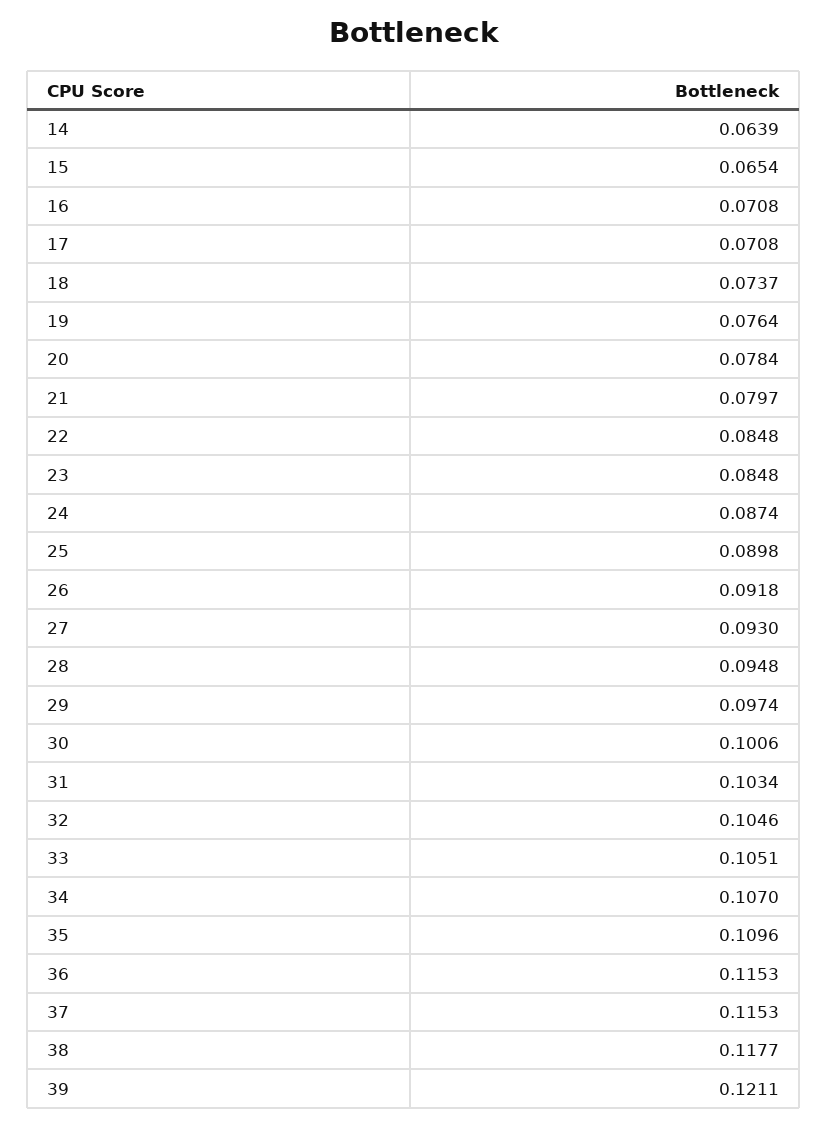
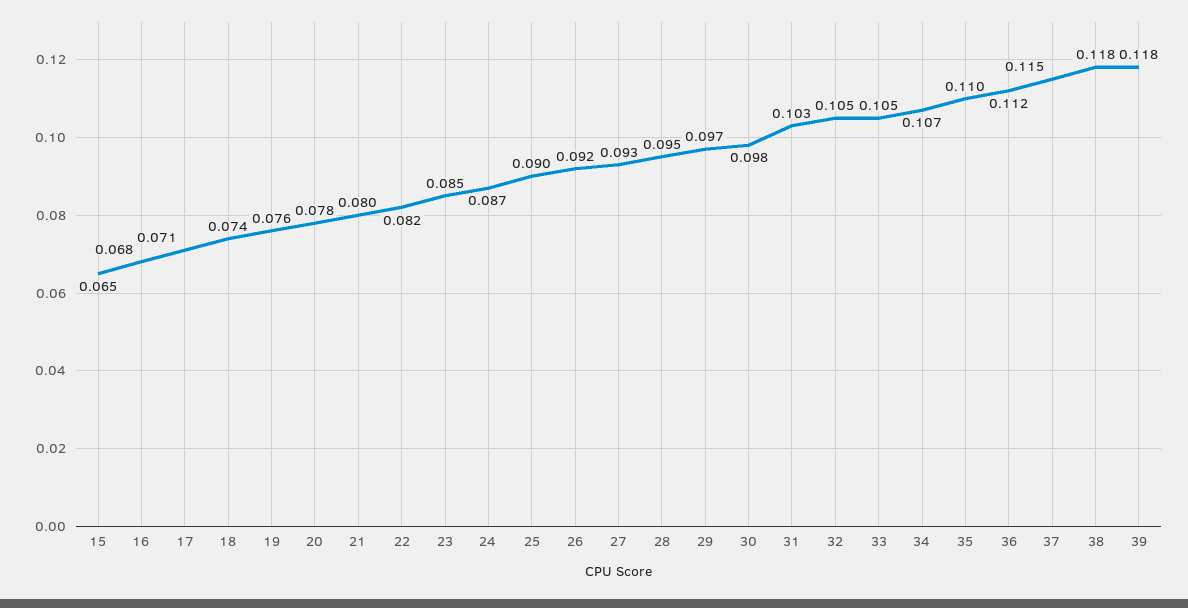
  {
-   "14": 0.0639,
    "15": 0.0654,
-   "16": 0.0708,
+   "16": 0.068,
    "17": 0.0708,
    "18": 0.0737,
    "19": 0.0764,
    "20": 0.0784,
    "21": 0.0797,
-   "22": 0.0848,
+   "22": 0.082,
    "23": 0.0848,
    "24": 0.0874,
    "25": 0.0898,
    "26": 0.0918,
    "27": 0.093,
    "28": 0.0948,
    "29": 0.0974,
-   "30": 0.1006,
+   "30": 0.098,
    "31": 0.1034,
    "32": 0.1046,
    "33": 0.1051,
    "34": 0.107,
    "35": 0.1096,
-   "36": 0.1153,
+   "36": 0.112,
    "37": 0.1153,
    "38": 0.1177,
-   "39": 0.1211
+   "39": 0.118
  }

